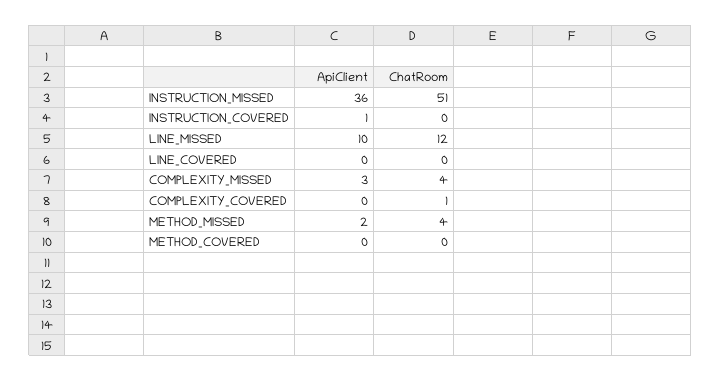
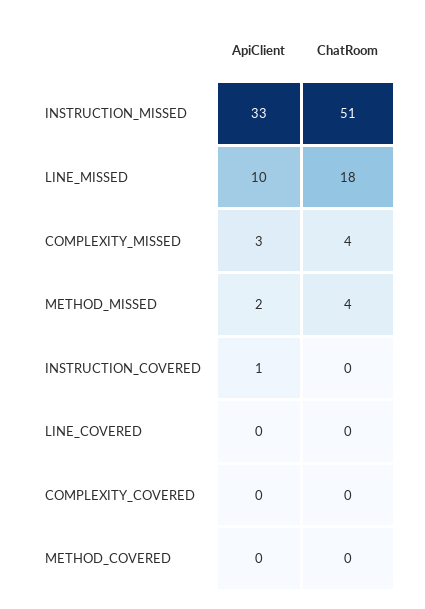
  {
    "ApiClient": {
-     "INSTRUCTION_MISSED": 36,
+     "INSTRUCTION_MISSED": 33,
      "INSTRUCTION_COVERED": 1,
      "LINE_MISSED": 10,
      "LINE_COVERED": 0,
      "COMPLEXITY_MISSED": 3,
      "COMPLEXITY_COVERED": 0,
      "METHOD_MISSED": 2,
      "METHOD_COVERED": 0
    },
    "ChatRoom": {
      "INSTRUCTION_MISSED": 51,
      "INSTRUCTION_COVERED": 0,
-     "LINE_MISSED": 12,
+     "LINE_MISSED": 18,
      "LINE_COVERED": 0,
      "COMPLEXITY_MISSED": 4,
-     "COMPLEXITY_COVERED": 1,
+     "COMPLEXITY_COVERED": 0,
      "METHOD_MISSED": 4,
      "METHOD_COVERED": 0
    }
  }

